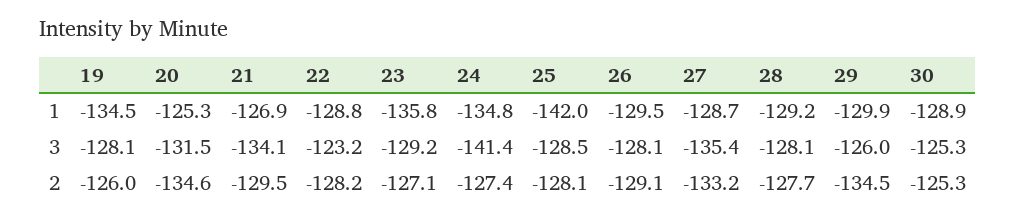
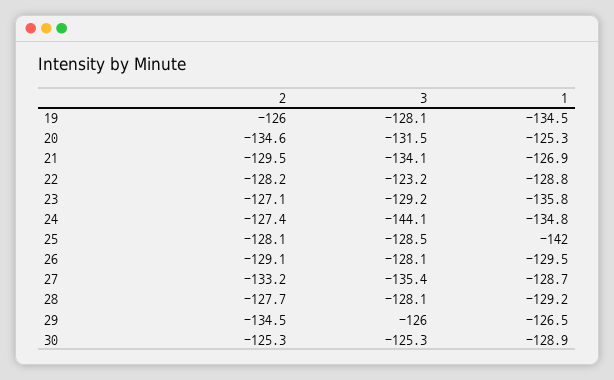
  {
    "19": {
      "1": -134.5,
      "3": -128.1,
      "2": -126
    },
    "20": {
      "1": -125.3,
      "3": -131.5,
      "2": -134.6
    },
    "21": {
      "1": -126.9,
      "3": -134.1,
      "2": -129.5
    },
    "22": {
      "1": -128.8,
      "3": -123.2,
      "2": -128.2
    },
    "23": {
      "1": -135.8,
      "3": -129.2,
      "2": -127.1
    },
    "24": {
      "1": -134.8,
-     "3": -141.4,
+     "3": -144.1,
      "2": -127.4
    },
    "25": {
      "1": -142,
      "3": -128.5,
      "2": -128.1
    },
    "26": {
      "1": -129.5,
      "3": -128.1,
      "2": -129.1
    },
    "27": {
      "1": -128.7,
      "3": -135.4,
      "2": -133.2
    },
    "28": {
      "1": -129.2,
      "3": -128.1,
      "2": -127.7
    },
    "29": {
-     "1": -129.9,
+     "1": -126.5,
      "3": -126,
      "2": -134.5
    },
    "30": {
      "1": -128.9,
      "3": -125.3,
      "2": -125.3
    }
  }

